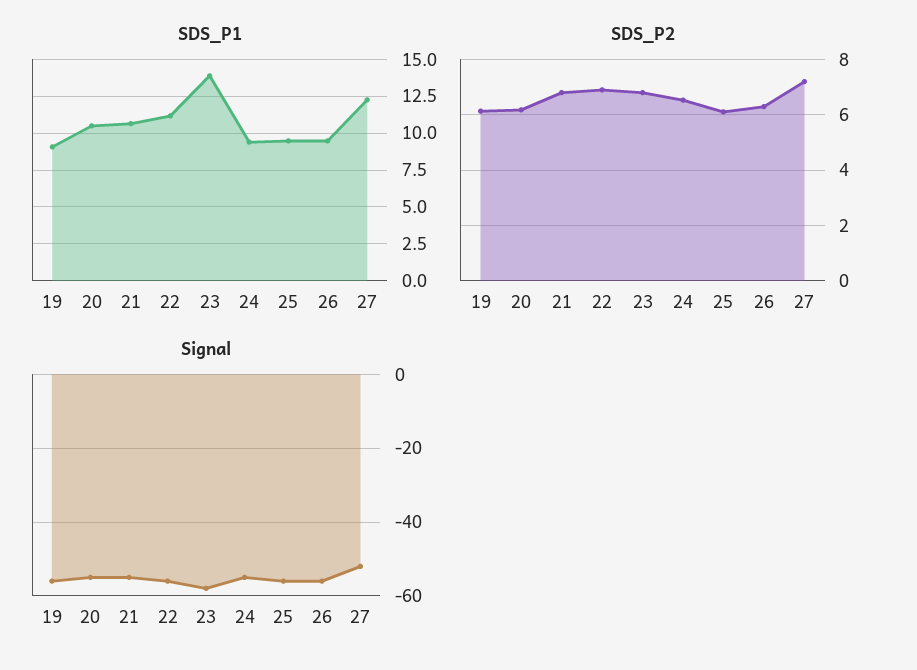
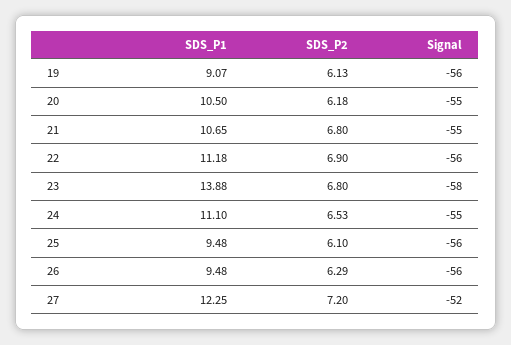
  {
    "SDS_P1": {
      "19": 9.07,
      "20": 10.5,
      "21": 10.65,
      "22": 11.18,
      "23": 13.88,
-     "24": 9.5,
+     "24": 11.1,
      "25": 9.48,
      "26": 9.48,
      "27": 12.25
    },
    "SDS_P2": {
      "19": 6.13,
      "20": 6.18,
      "21": 6.8,
      "22": 6.9,
      "23": 6.8,
      "24": 6.53,
      "25": 6.1,
      "26": 6.29,
      "27": 7.2
    },
    "Signal": {
      "19": -56,
      "20": -55,
      "21": -55,
      "22": -56,
      "23": -58,
      "24": -55,
      "25": -56,
      "26": -56,
      "27": -52
    }
  }

